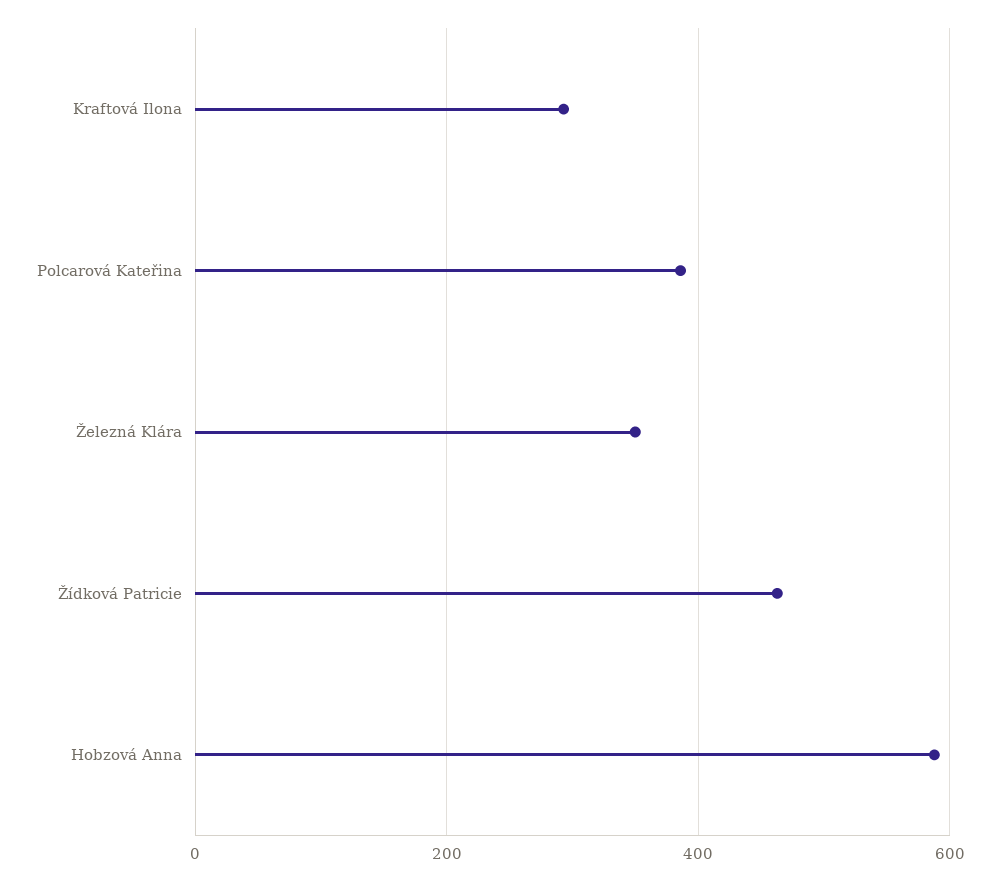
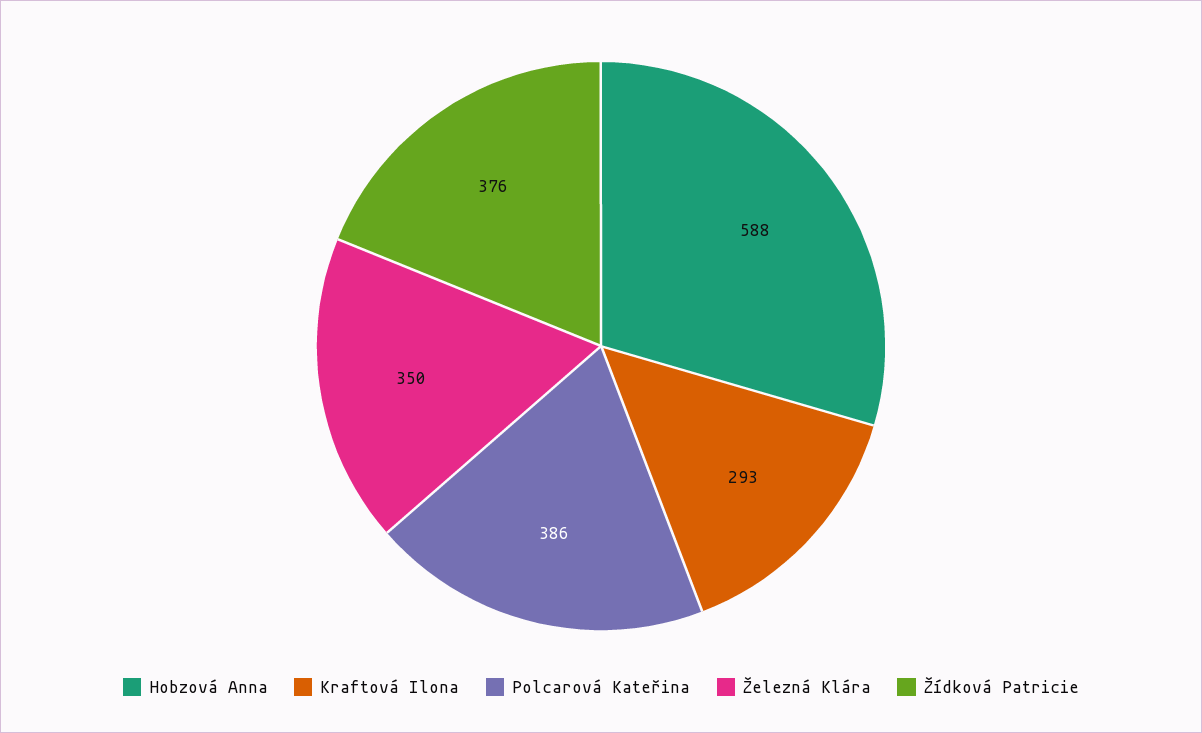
  {
    "Kraftová Ilona": 293,
    "Polcarová Kateřina": 386,
    "Železná Klára": 350,
-   "Žídková Patricie": 460,
+   "Žídková Patricie": 376,
    "Hobzová Anna": 588
  }

